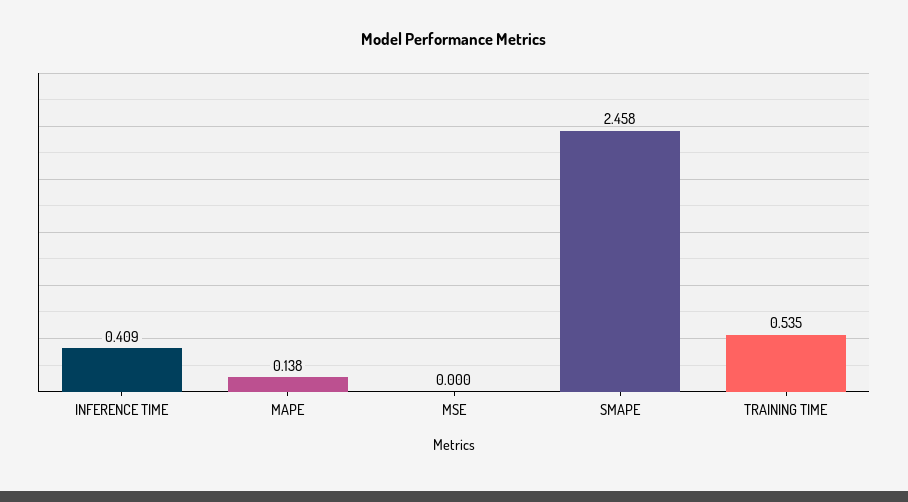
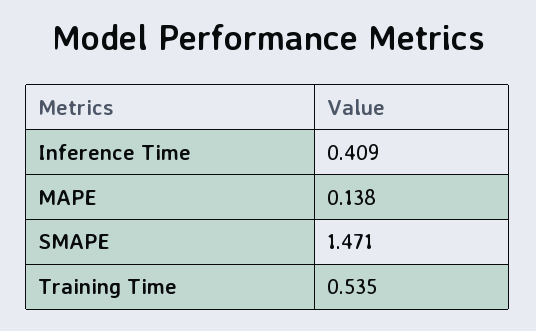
  {
    "INFERENCE TIME": 0.409,
    "MAPE": 0.138,
-   "MSE": 0,
-   "SMAPE": 2.458,
+   "SMAPE": 1.471,
    "TRAINING TIME": 0.535
  }

